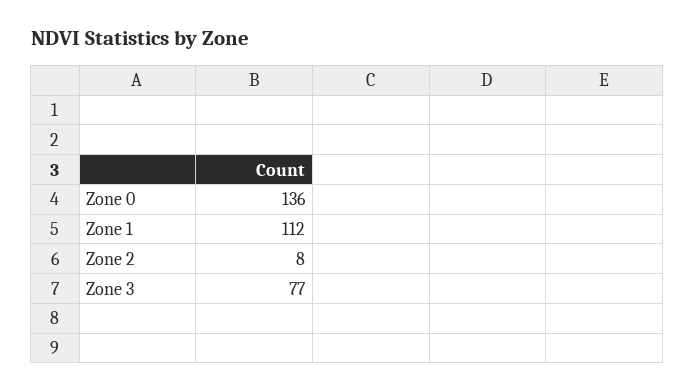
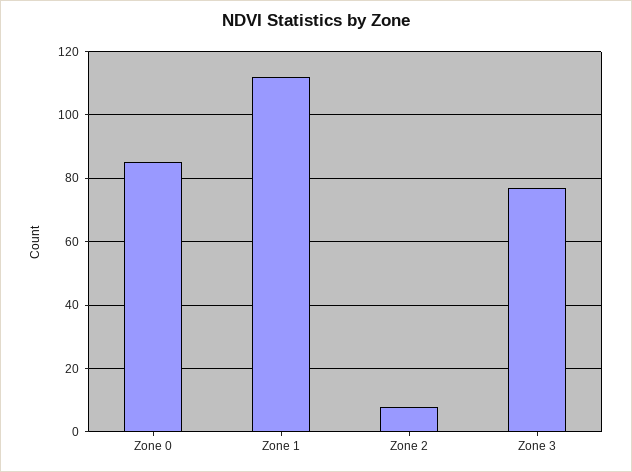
  {
-   "Zone 0": 136,
+   "Zone 0": 85,
    "Zone 1": 112,
    "Zone 2": 8,
    "Zone 3": 77
  }

